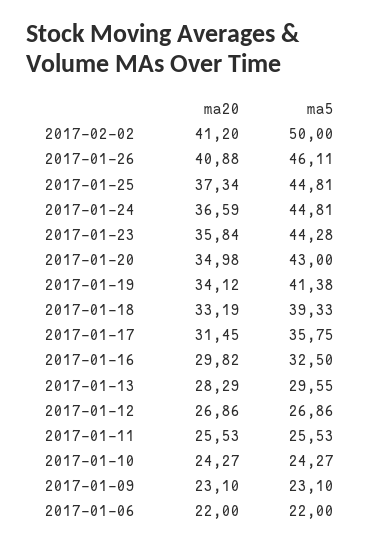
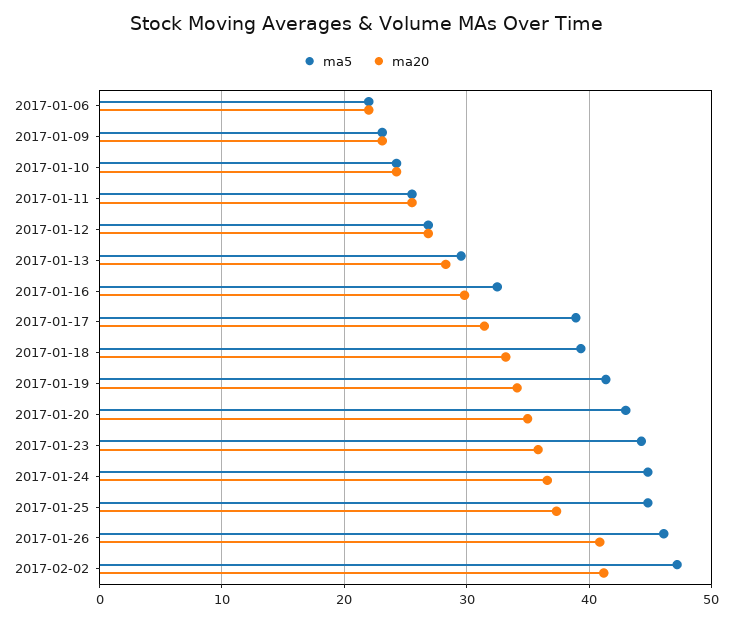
  {
    "ma20": {
      "2017-02-02": 41.2,
      "2017-01-26": 40.88,
      "2017-01-25": 37.34,
      "2017-01-24": 36.59,
      "2017-01-23": 35.84,
      "2017-01-20": 34.98,
      "2017-01-19": 34.12,
      "2017-01-18": 33.19,
      "2017-01-17": 31.45,
      "2017-01-16": 29.82,
      "2017-01-13": 28.29,
      "2017-01-12": 26.86,
      "2017-01-11": 25.53,
      "2017-01-10": 24.27,
      "2017-01-09": 23.1,
      "2017-01-06": 22
    },
    "ma5": {
-     "2017-02-02": 50,
+     "2017-02-02": 47,
      "2017-01-26": 46.11,
      "2017-01-25": 44.81,
      "2017-01-24": 44.81,
      "2017-01-23": 44.28,
      "2017-01-20": 43,
      "2017-01-19": 41.38,
      "2017-01-18": 39.33,
-     "2017-01-17": 35.75,
+     "2017-01-17": 39,
      "2017-01-16": 32.5,
      "2017-01-13": 29.55,
      "2017-01-12": 26.86,
      "2017-01-11": 25.53,
      "2017-01-10": 24.27,
      "2017-01-09": 23.1,
      "2017-01-06": 22
    }
  }

